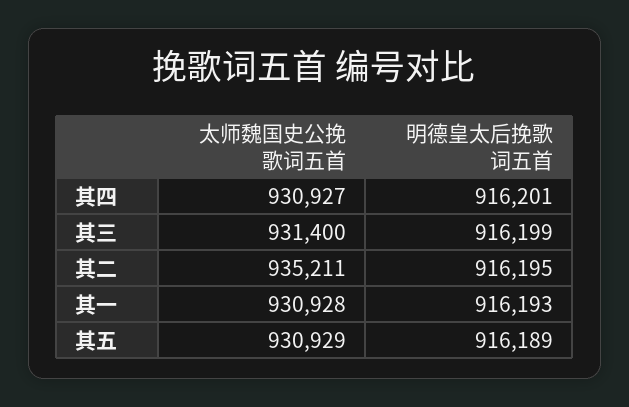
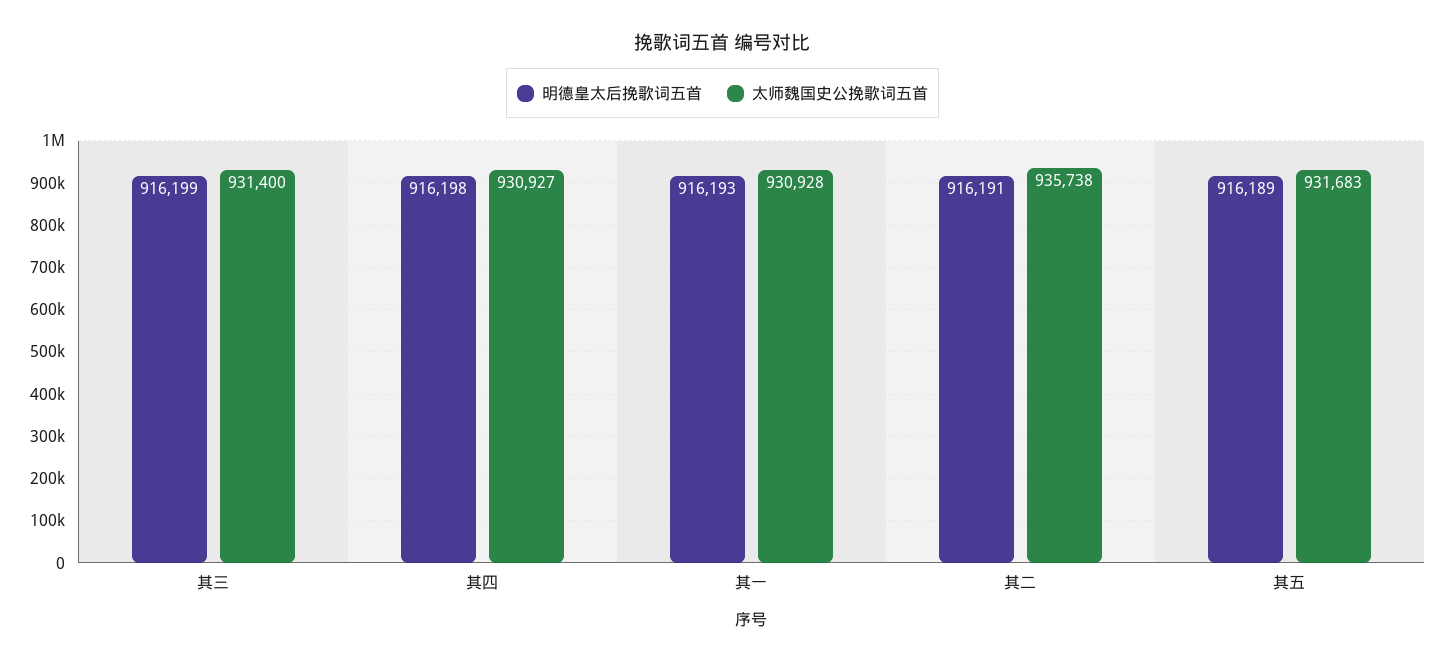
  {
    "太师魏国史公挽歌词五首": {
      "其四": 930927,
      "其三": 931400,
-     "其二": 935211,
+     "其二": 935738,
      "其一": 930928,
-     "其五": 930929
+     "其五": 931683
    },
    "明德皇太后挽歌词五首": {
-     "其四": 916201,
+     "其四": 916198,
      "其三": 916199,
-     "其二": 916195,
+     "其二": 916191,
      "其一": 916193,
      "其五": 916189
    }
  }

